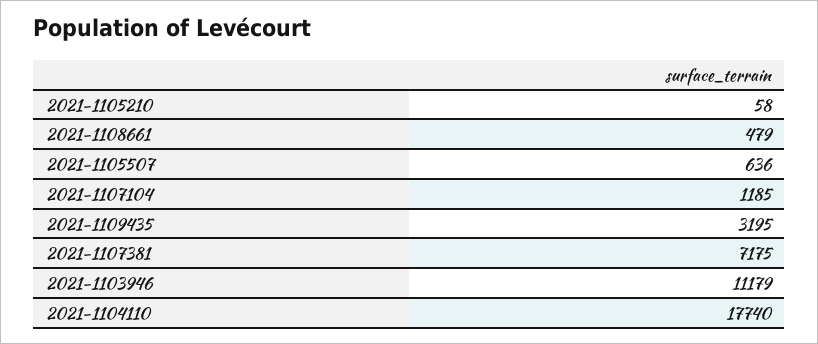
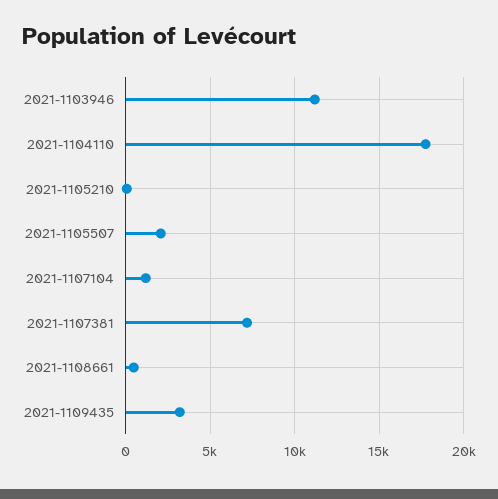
  {
    "2021-1105210": 58,
    "2021-1108661": 479,
-   "2021-1105507": 636,
+   "2021-1105507": 2000,
    "2021-1107104": 1185,
    "2021-1109435": 3195,
    "2021-1107381": 7175,
    "2021-1103946": 11179,
    "2021-1104110": 17740
  }

